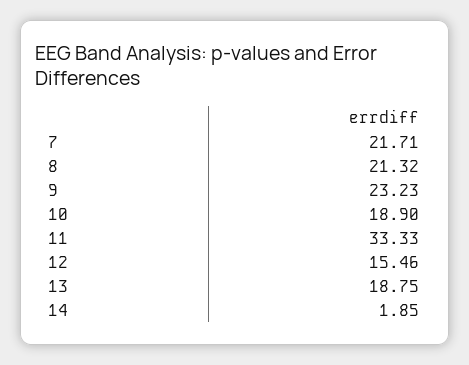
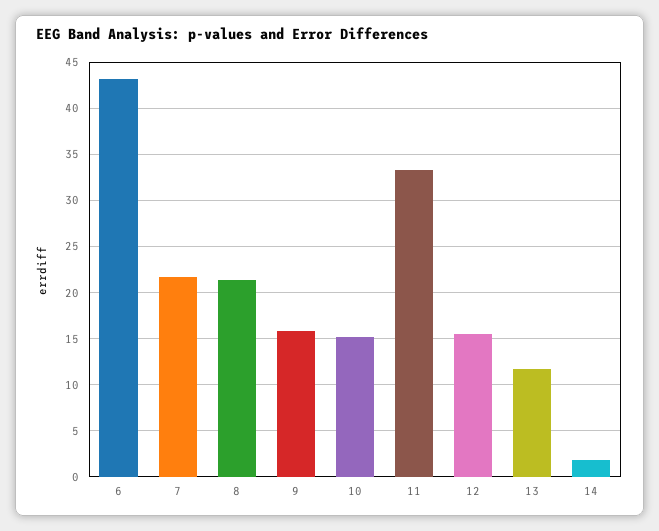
  {
    "7": 21.71,
    "8": 21.32,
-   "9": 23.23,
+   "9": 16,
-   "10": 18.9,
+   "10": 15,
    "11": 33.33,
    "12": 15.46,
-   "13": 18.75,
+   "13": 12,
-   "14": 1.85
+   "14": 1.85,
+   "6": 43
  }

